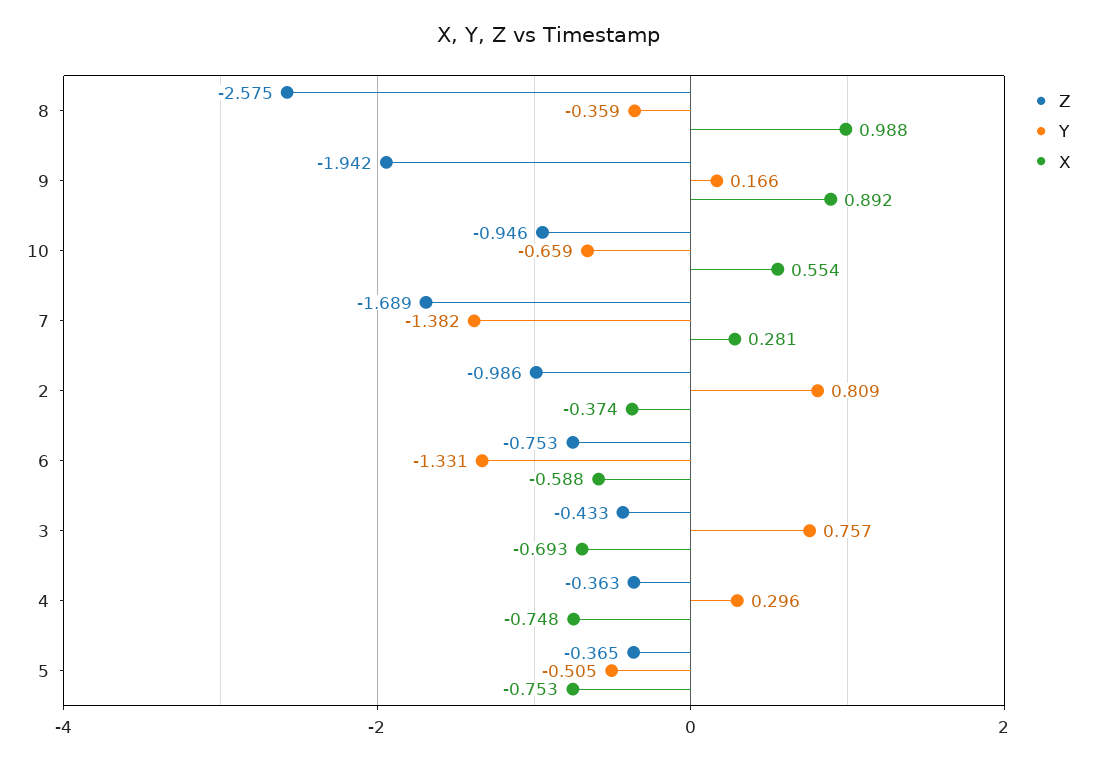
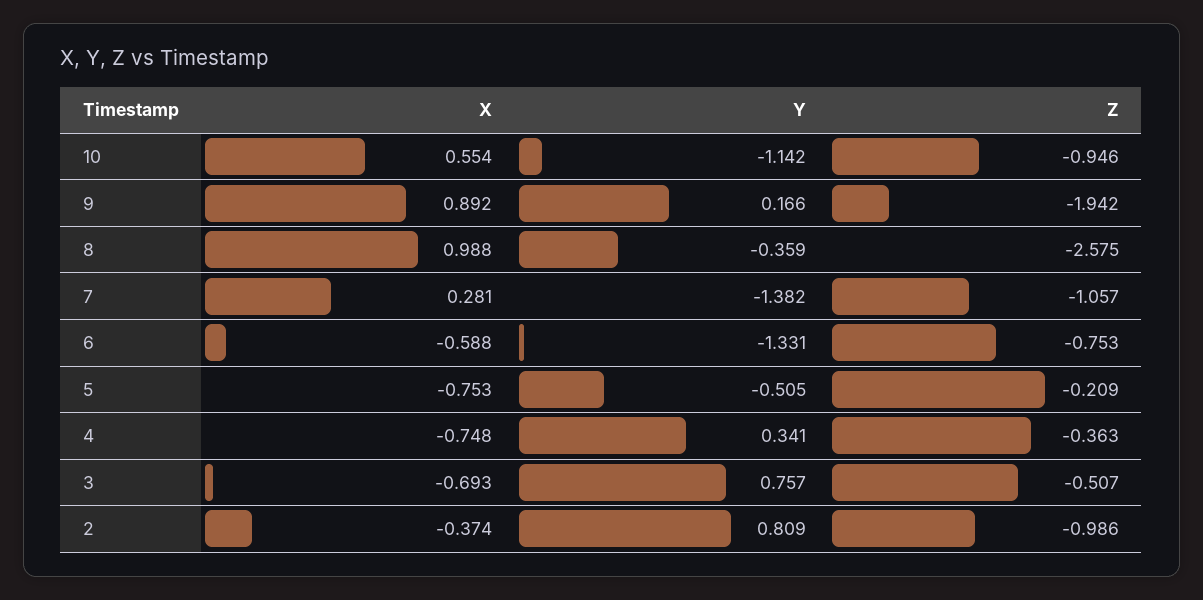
  {
    "Z": {
      "8": -2.575,
      "9": -1.942,
      "10": -0.946,
-     "7": -1.689,
+     "7": -1.057,
      "2": -0.986,
      "6": -0.753,
-     "3": -0.433,
+     "3": -0.507,
      "4": -0.363,
-     "5": -0.365
+     "5": -0.209
    },
    "Y": {
      "8": -0.359,
      "9": 0.166,
-     "10": -0.659,
+     "10": -1.142,
      "7": -1.382,
      "2": 0.809,
      "6": -1.331,
      "3": 0.757,
-     "4": 0.296,
+     "4": 0.341,
      "5": -0.505
    },
    "X": {
      "8": 0.988,
      "9": 0.892,
      "10": 0.554,
      "7": 0.281,
      "2": -0.374,
      "6": -0.588,
      "3": -0.693,
      "4": -0.748,
      "5": -0.753
    }
  }

